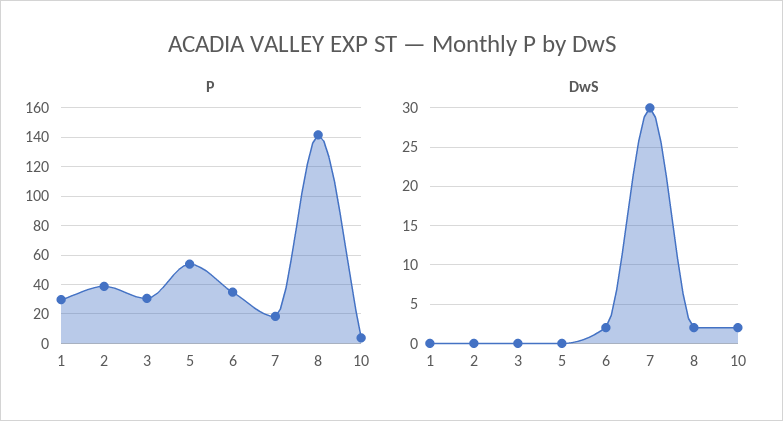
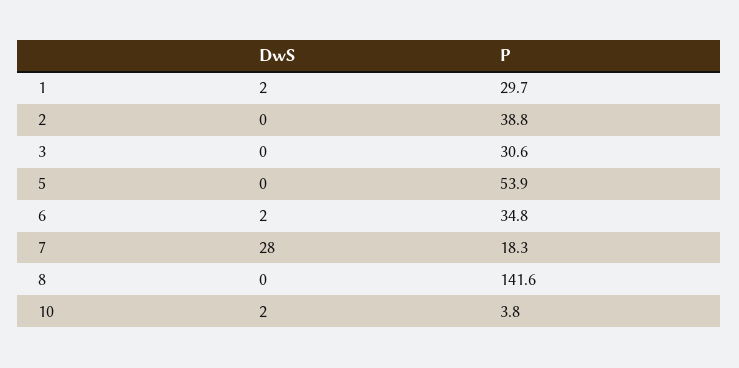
  {
    "P": {
      "1": 29.7,
      "2": 38.8,
      "3": 30.6,
      "5": 53.9,
      "6": 34.8,
      "7": 18.3,
      "8": 141.6,
      "10": 3.8
    },
    "DwS": {
-     "1": 0,
+     "1": 2,
      "2": 0,
      "3": 0,
      "5": 0,
      "6": 2,
-     "7": 30,
+     "7": 28,
-     "8": 2,
+     "8": 0,
      "10": 2
    }
  }

